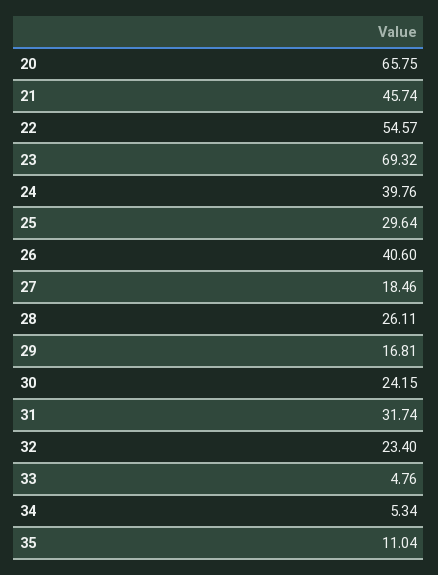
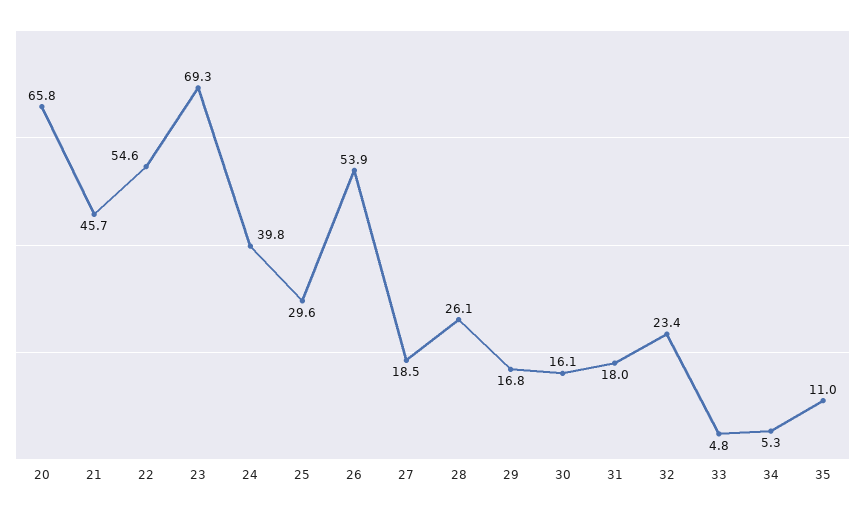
  {
    "20": 65.75,
    "21": 45.74,
    "22": 54.57,
    "23": 69.32,
    "24": 39.76,
    "25": 29.64,
-   "26": 40.6,
+   "26": 53.9,
    "27": 18.46,
    "28": 26.11,
    "29": 16.81,
-   "30": 24.15,
+   "30": 16.1,
-   "31": 31.74,
+   "31": 18,
    "32": 23.4,
    "33": 4.76,
    "34": 5.34,
    "35": 11.04
  }

